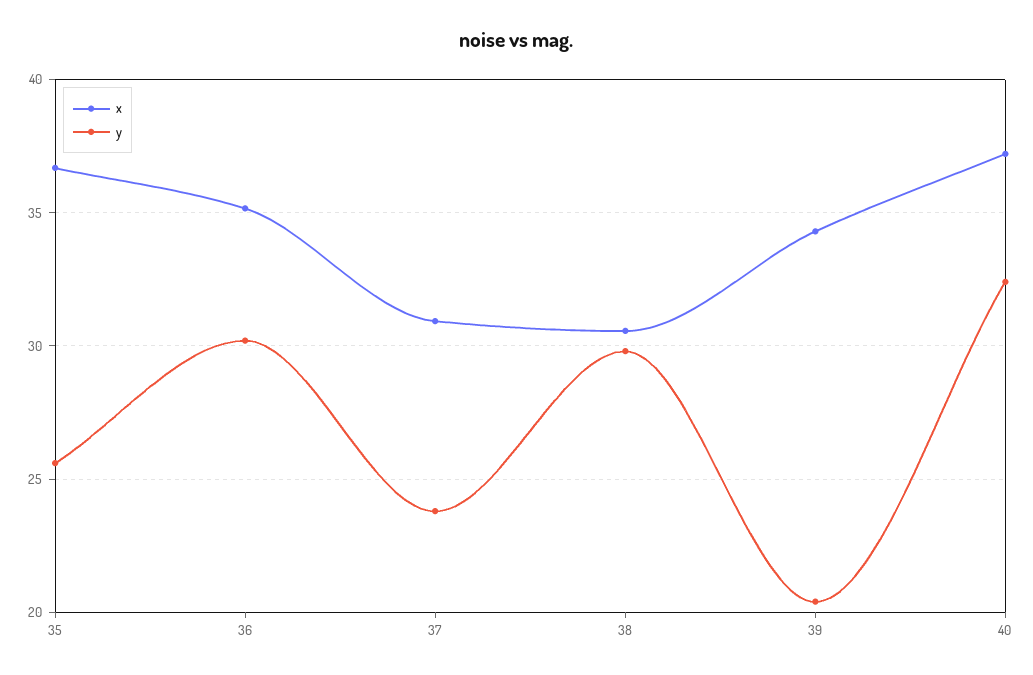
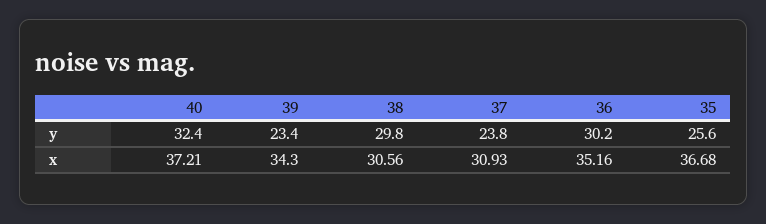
  {
    "x": {
      "35": 36.68,
      "36": 35.16,
      "37": 30.93,
      "38": 30.56,
      "39": 34.3,
      "40": 37.21
    },
    "y": {
      "35": 25.6,
      "36": 30.2,
      "37": 23.8,
      "38": 29.8,
-     "39": 20.5,
+     "39": 23.4,
      "40": 32.4
    }
  }

